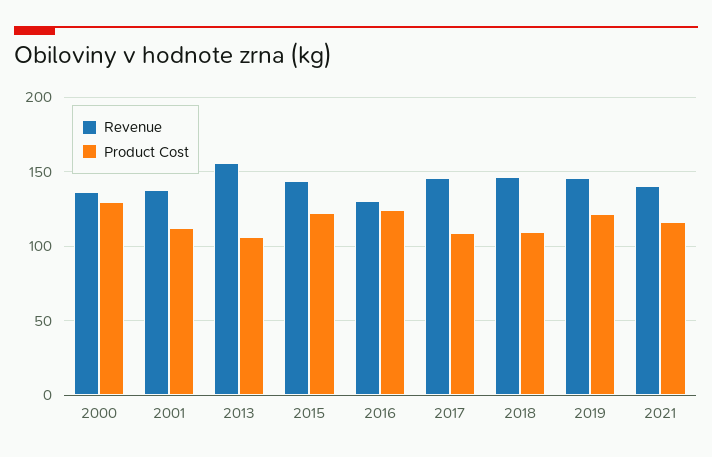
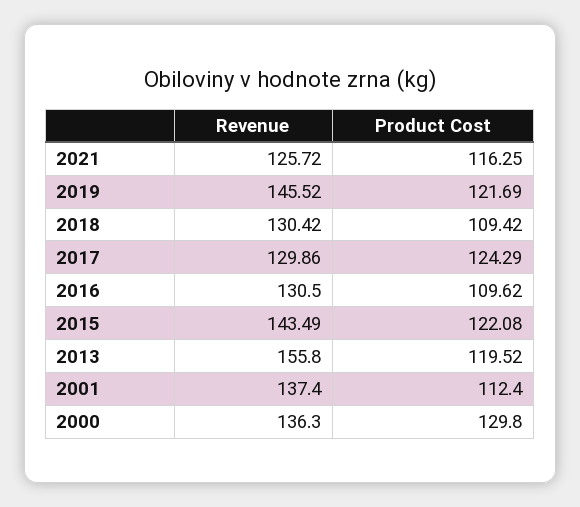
  {
    "Revenue": {
      "2000": 136.3,
      "2001": 137.4,
      "2013": 155.8,
      "2015": 143.49,
      "2016": 130.5,
-     "2017": 145,
+     "2017": 129.86,
-     "2018": 145,
+     "2018": 130.42,
      "2019": 145.52,
-     "2021": 140
+     "2021": 125.72
    },
    "Product Cost": {
      "2000": 129.8,
      "2001": 112.4,
-     "2013": 105,
+     "2013": 119.52,
      "2015": 122.08,
-     "2016": 125,
+     "2016": 109.62,
-     "2017": 110,
+     "2017": 124.29,
      "2018": 109.42,
      "2019": 121.69,
      "2021": 116.25
    }
  }

